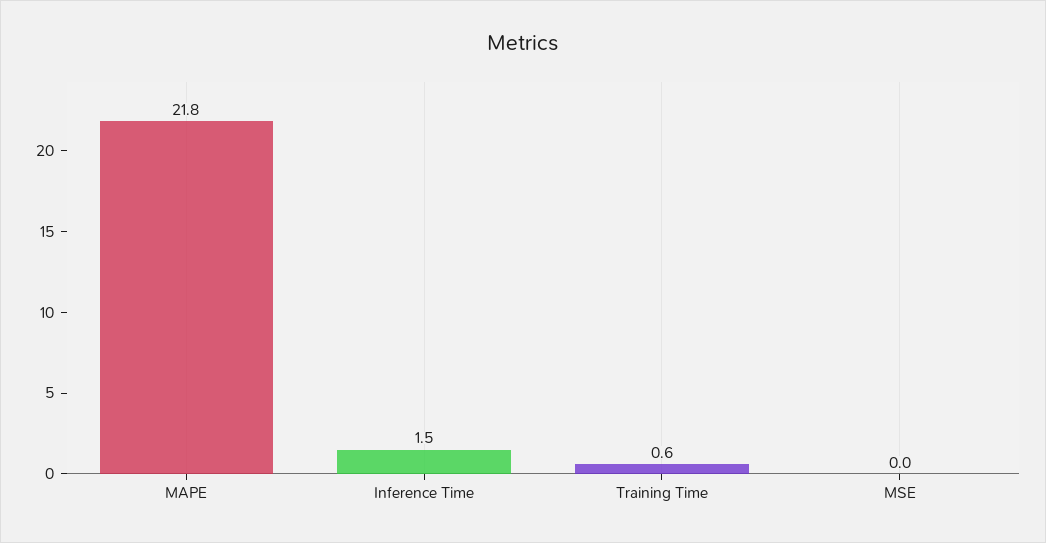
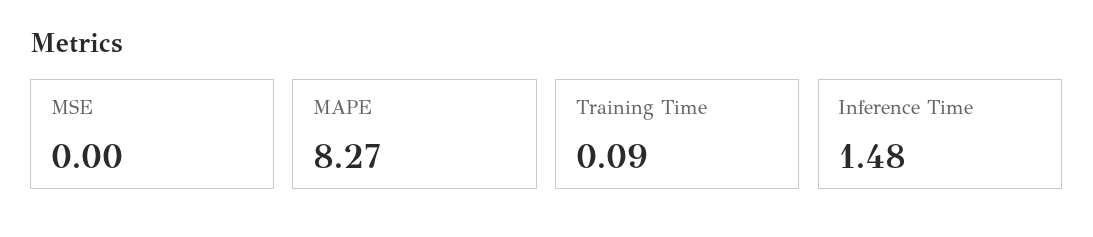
  {
-   "MAPE": 21.8,
+   "MAPE": 8.27,
    "Inference Time": 1.48,
-   "Training Time": 0.6,
+   "Training Time": 0.09,
    "MSE": 0
  }

